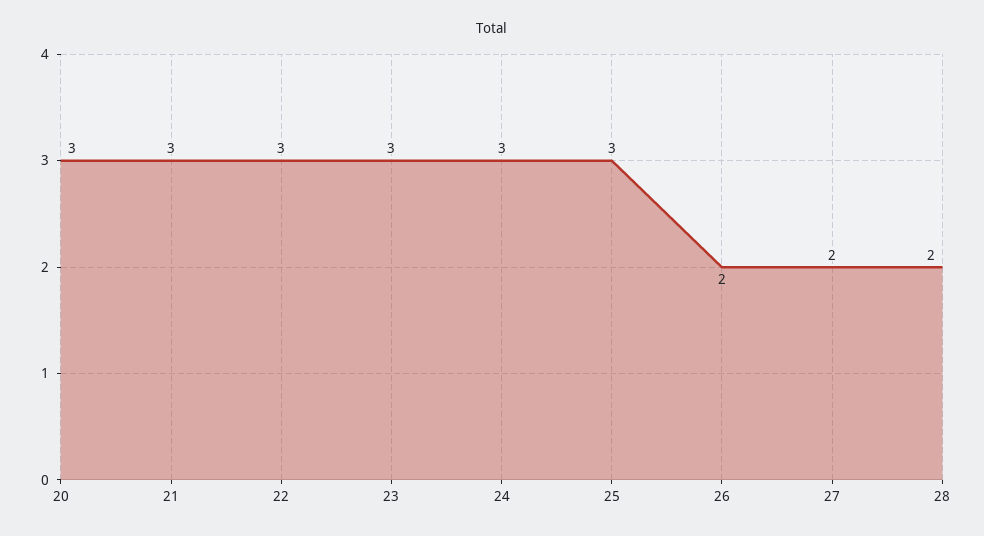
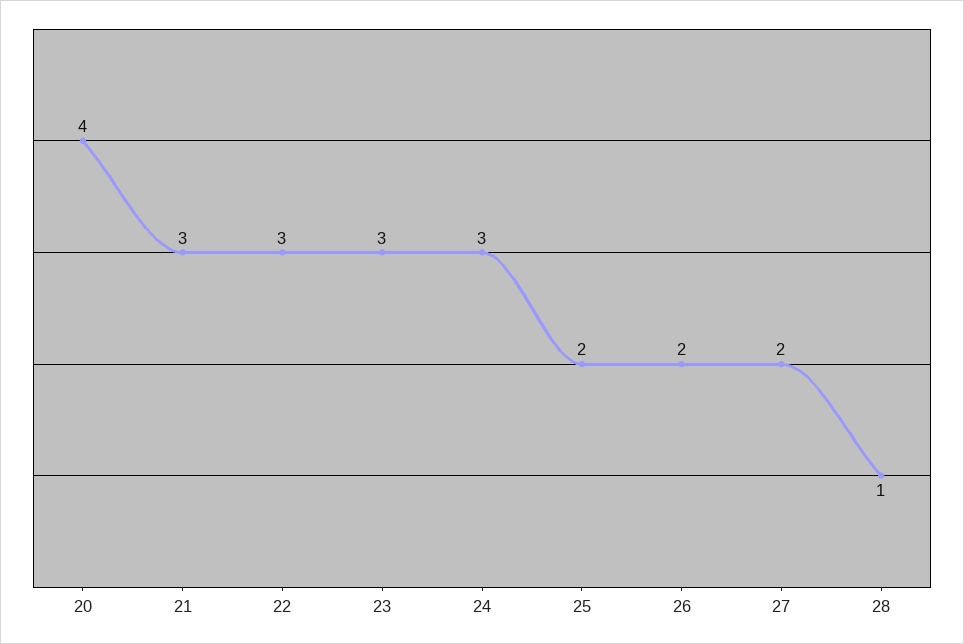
  {
-   "20": 3,
+   "20": 4,
    "21": 3,
    "22": 3,
    "23": 3,
    "24": 3,
-   "25": 3,
+   "25": 2,
    "26": 2,
    "27": 2,
-   "28": 2
+   "28": 1
  }

